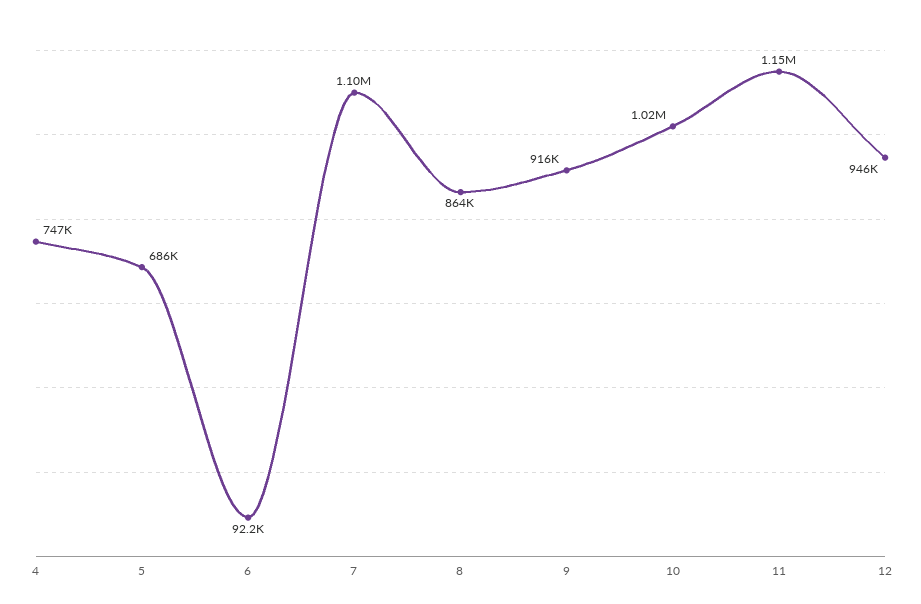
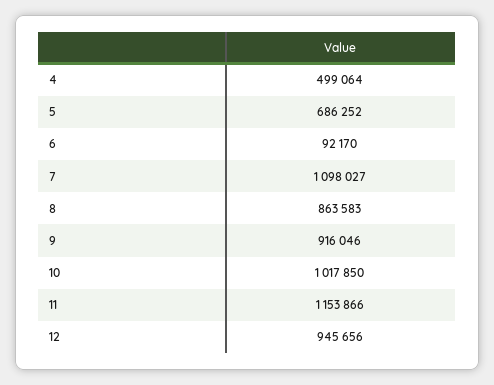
  {
-   "4": 747000,
+   "4": 499064,
    "5": 686252,
    "6": 92170,
    "7": 1098027,
    "8": 863583,
    "9": 916046,
    "10": 1017850,
    "11": 1153866,
    "12": 945656
  }

